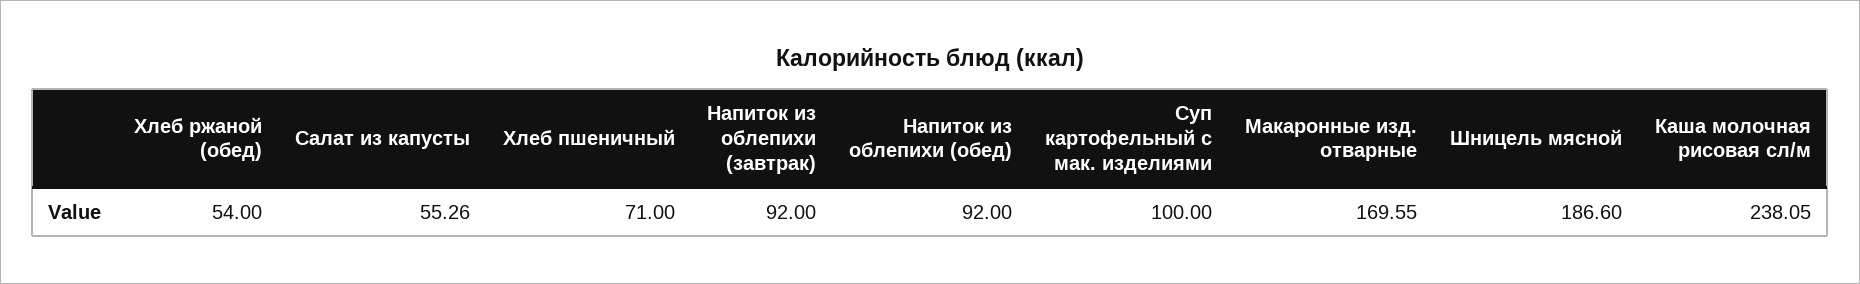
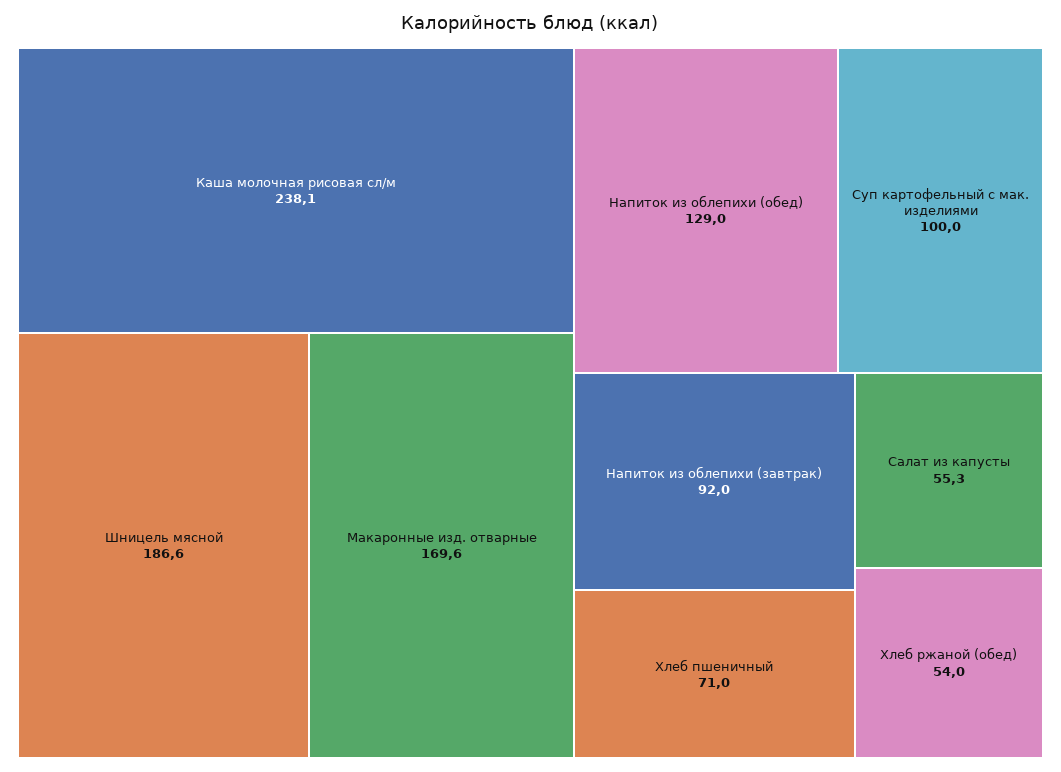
  {
    "Хлеб ржаной (обед)": 54,
    "Салат из капусты": 55.26,
    "Хлеб пшеничный": 71,
    "Напиток из облепихи (завтрак)": 92,
-   "Напиток из облепихи (обед)": 92,
+   "Напиток из облепихи (обед)": 129,
    "Суп картофельный с мак. изделиями": 100,
    "Макаронные изд. отварные": 169.55,
    "Шницель мясной": 186.6,
    "Каша молочная рисовая сл/м": 238.05
  }

